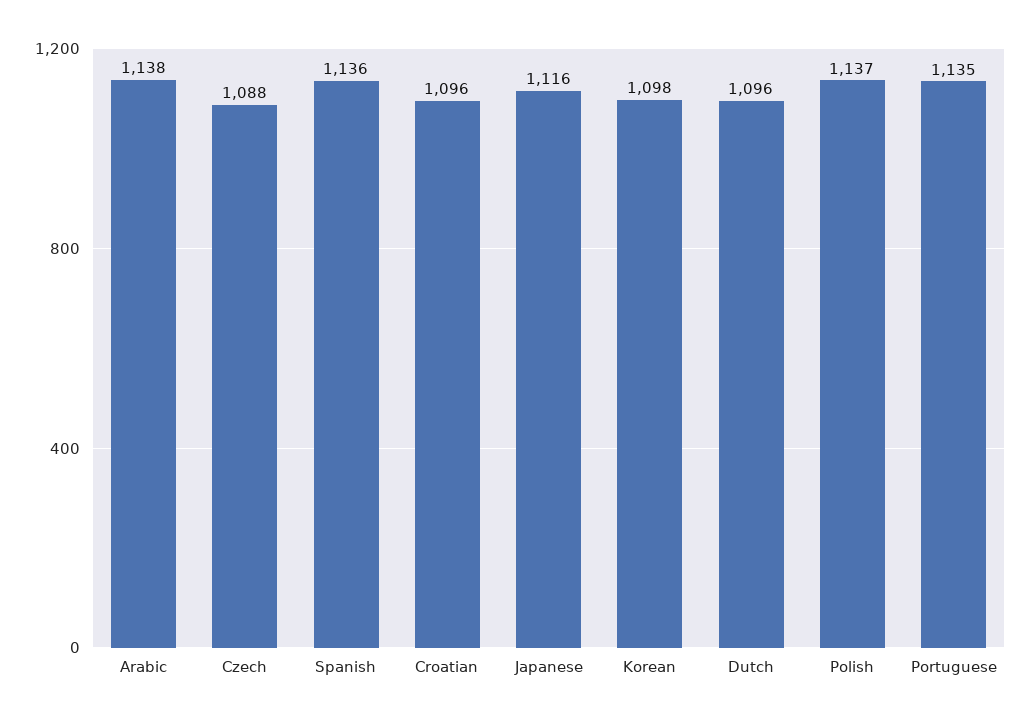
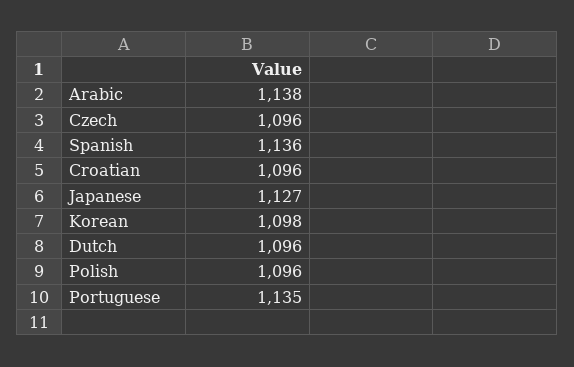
  {
    "Arabic": 1138,
-   "Czech": 1088,
+   "Czech": 1096,
    "Spanish": 1136,
    "Croatian": 1096,
-   "Japanese": 1116,
+   "Japanese": 1127,
    "Korean": 1098,
    "Dutch": 1096,
-   "Polish": 1137,
+   "Polish": 1096,
    "Portuguese": 1135
  }

